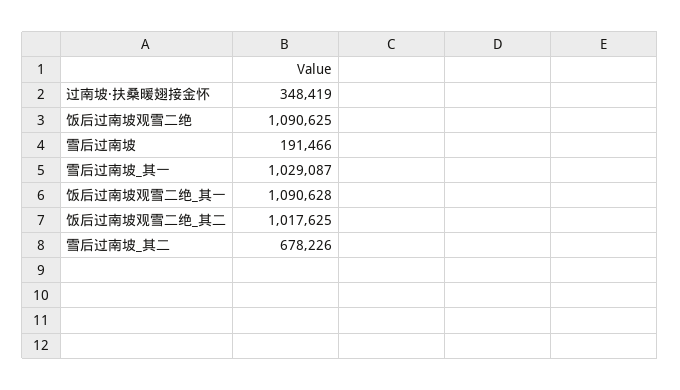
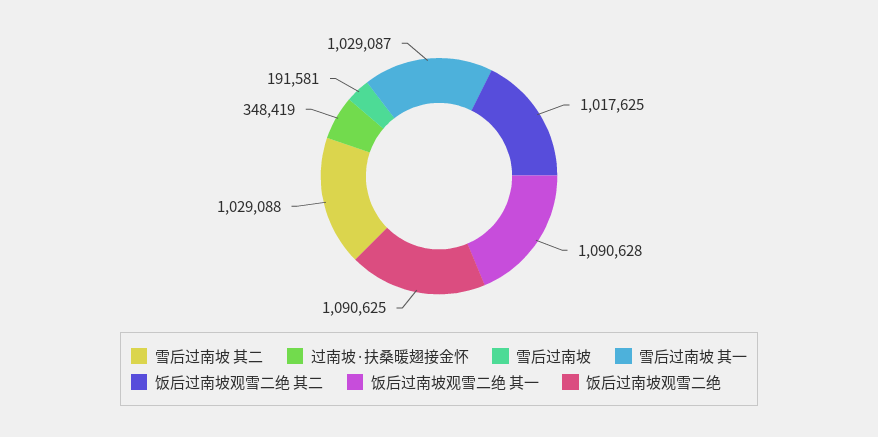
  {
    "过南坡·扶桑暖翅接金怀": 348419,
    "饭后过南坡观雪二绝": 1090625,
-   "雪后过南坡": 191466,
+   "雪后过南坡": 191581,
    "雪后过南坡_其一": 1029087,
    "饭后过南坡观雪二绝_其一": 1090628,
    "饭后过南坡观雪二绝_其二": 1017625,
-   "雪后过南坡_其二": 678226
+   "雪后过南坡_其二": 1029088
  }

